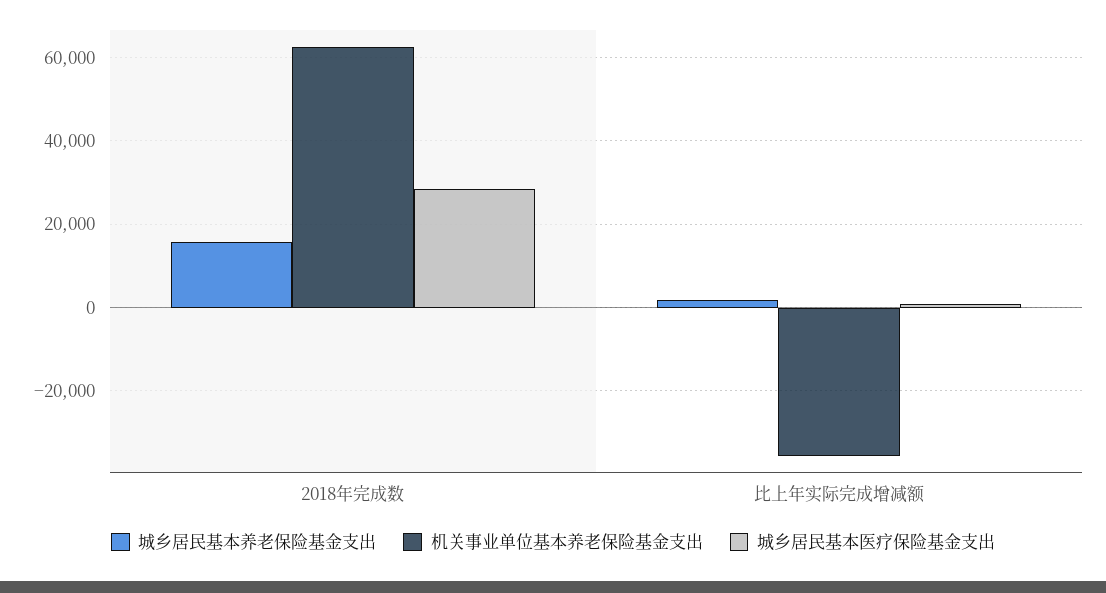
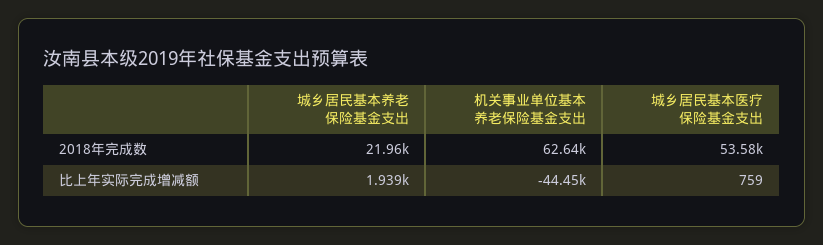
  {
    "城乡居民基本养老保险基金支出": {
-     "2018年完成数": 16000,
+     "2018年完成数": 21960,
      "比上年实际完成增减额": 1939
    },
    "机关事业单位基本养老保险基金支出": {
      "2018年完成数": 62640,
-     "比上年实际完成增减额": -36000
+     "比上年实际完成增减额": -44450
    },
    "城乡居民基本医疗保险基金支出": {
-     "2018年完成数": 28000,
+     "2018年完成数": 53580,
      "比上年实际完成增减额": 759
    }
  }

